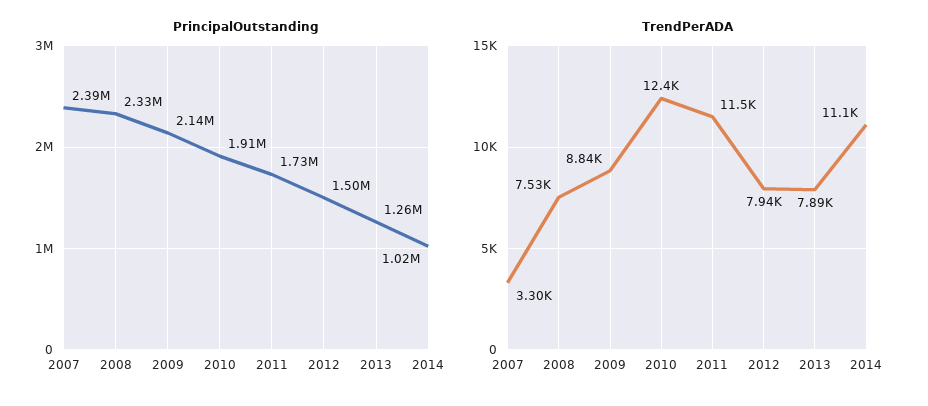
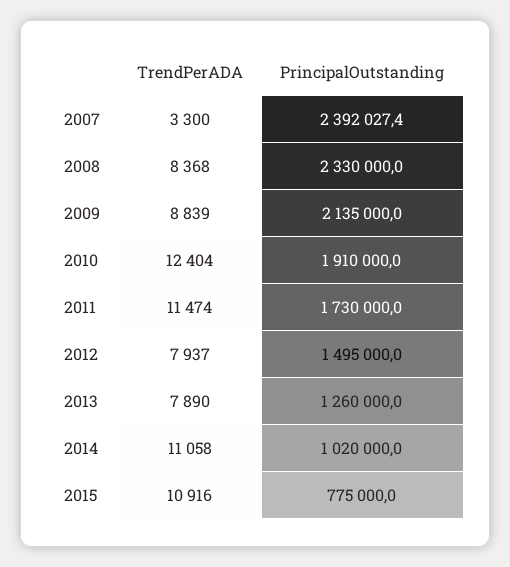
  {
    "PrincipalOutstanding": {
      "2007": 2392027.4,
      "2008": 2330000,
      "2009": 2135000,
      "2010": 1910000,
      "2011": 1730000,
      "2012": 1495000,
      "2013": 1260000,
-     "2014": 1020000
+     "2014": 1020000,
+     "2015": 775000
    },
    "TrendPerADA": {
      "2007": 3300,
-     "2008": 7530,
+     "2008": 8368,
      "2009": 8839,
      "2010": 12404,
      "2011": 11474,
      "2012": 7937,
      "2013": 7890,
-     "2014": 11058
+     "2014": 11058,
+     "2015": 10916
    }
  }

